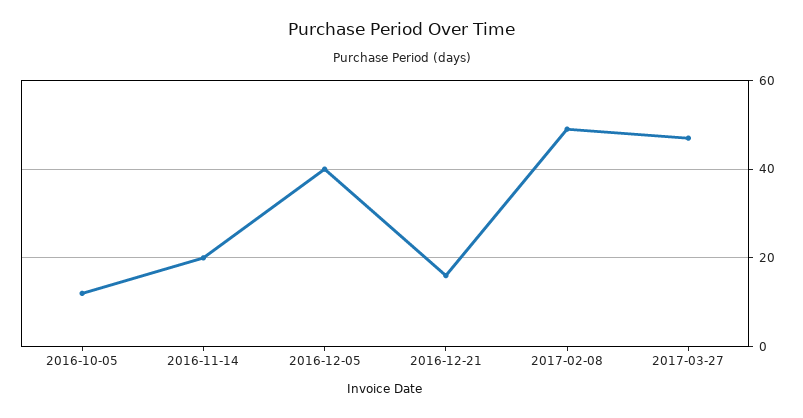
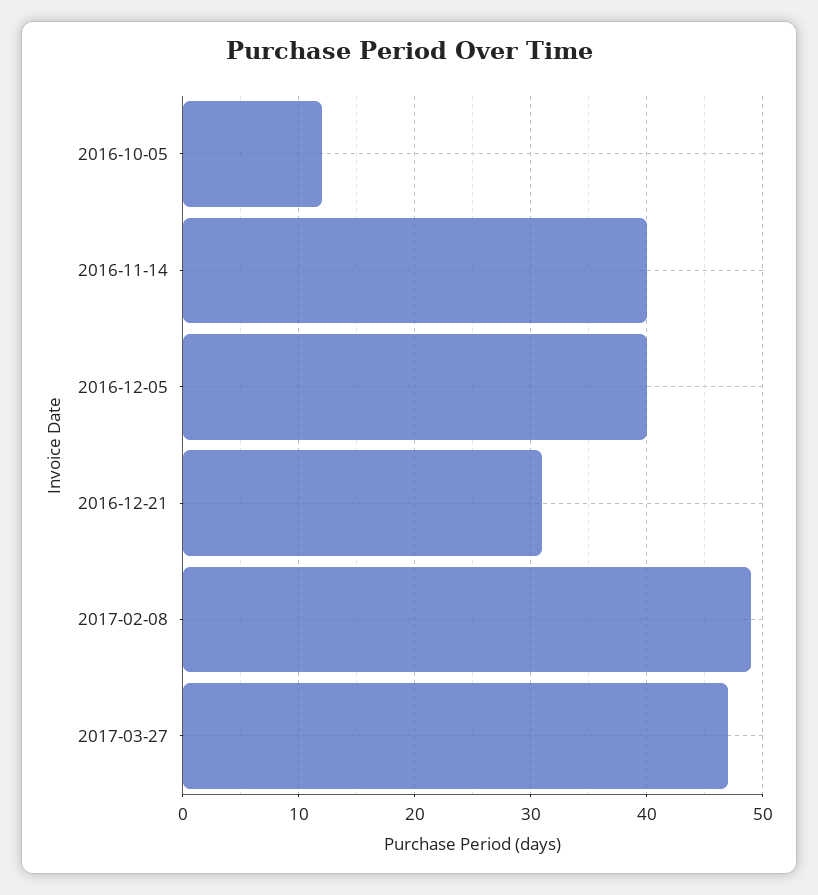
  {
    "2016-10-05": 12,
-   "2016-11-14": 20,
+   "2016-11-14": 40,
    "2016-12-05": 40,
-   "2016-12-21": 15,
+   "2016-12-21": 31,
    "2017-02-08": 49,
    "2017-03-27": 47
  }

